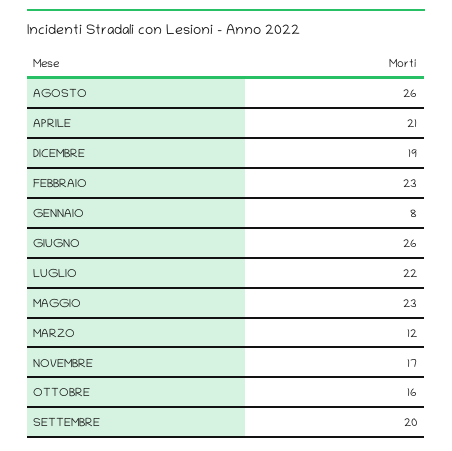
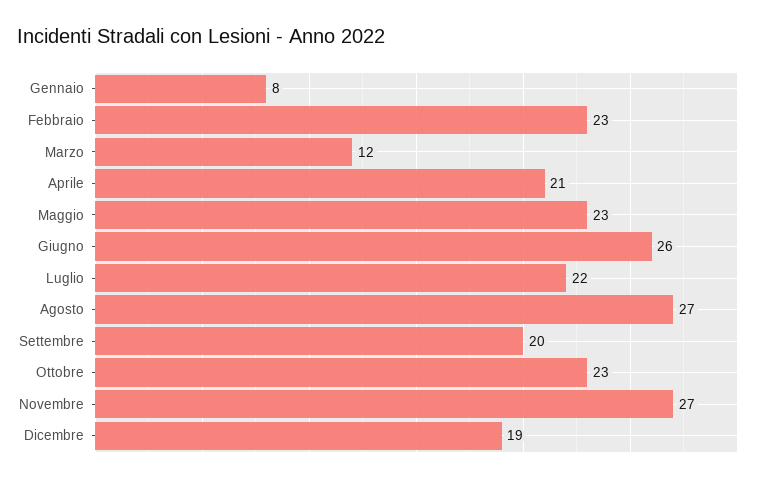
  {
-   "AGOSTO": 26,
+   "AGOSTO": 27,
    "APRILE": 21,
    "DICEMBRE": 19,
    "FEBBRAIO": 23,
    "GENNAIO": 8,
    "GIUGNO": 26,
    "LUGLIO": 22,
    "MAGGIO": 23,
    "MARZO": 12,
-   "NOVEMBRE": 17,
+   "NOVEMBRE": 27,
-   "OTTOBRE": 16,
+   "OTTOBRE": 23,
    "SETTEMBRE": 20
  }

